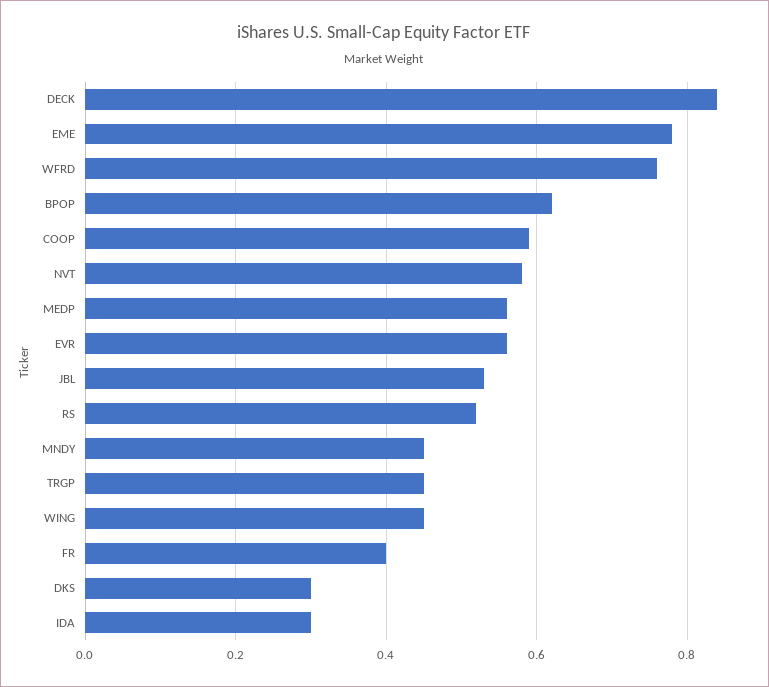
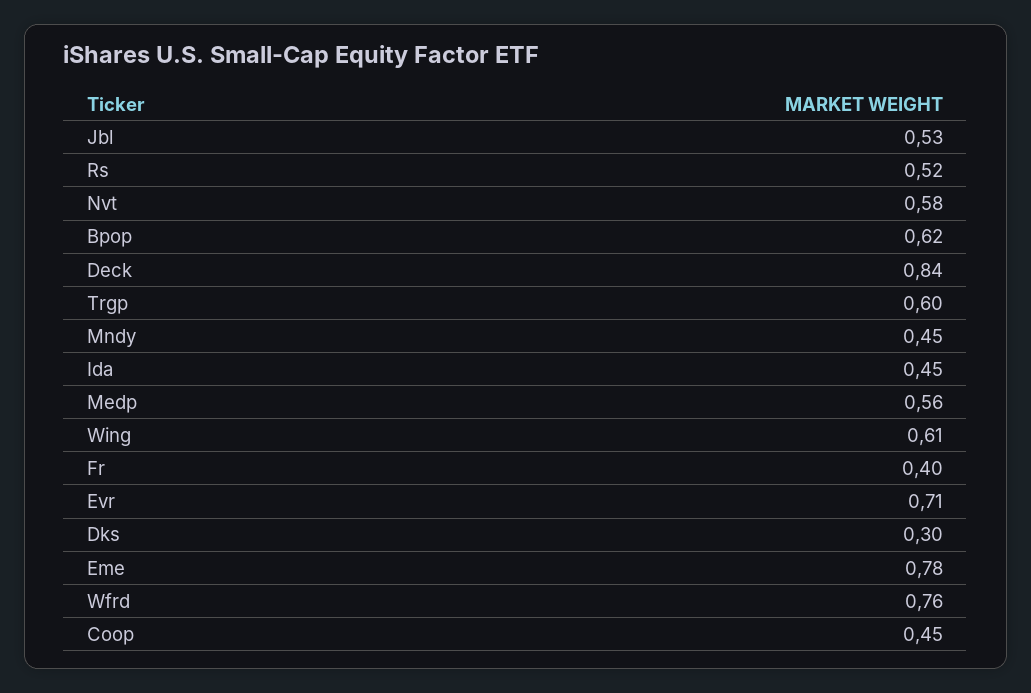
  {
    "DECK": 0.84,
    "EME": 0.78,
    "WFRD": 0.76,
    "BPOP": 0.62,
-   "COOP": 0.6,
+   "COOP": 0.45,
    "NVT": 0.58,
    "MEDP": 0.56,
-   "EVR": 0.55,
+   "EVR": 0.71,
    "JBL": 0.53,
    "RS": 0.52,
    "MNDY": 0.45,
-   "TRGP": 0.45,
+   "TRGP": 0.6,
-   "WING": 0.45,
+   "WING": 0.61,
    "FR": 0.4,
    "DKS": 0.3,
-   "IDA": 0.3
+   "IDA": 0.45
  }

